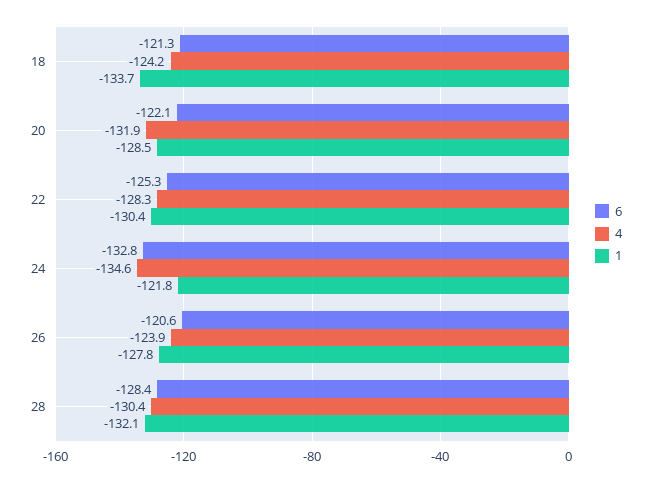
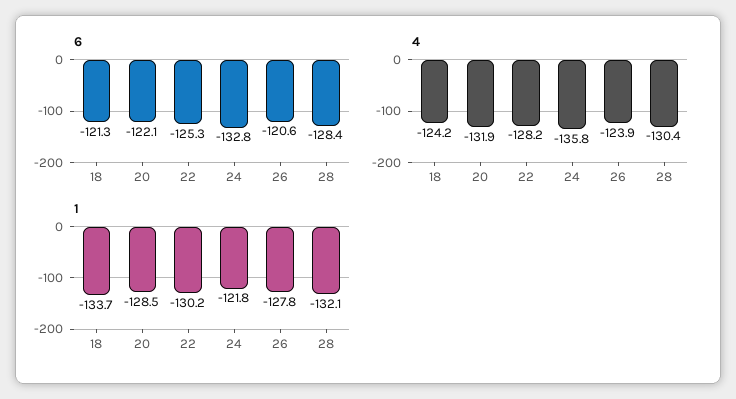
  {
    "6": {
      "18": -121.3,
      "20": -122.1,
      "22": -125.3,
      "24": -132.8,
      "26": -120.6,
      "28": -128.4
    },
    "4": {
      "18": -124.2,
      "20": -131.9,
-     "22": -128.3,
+     "22": -128.2,
-     "24": -134.6,
+     "24": -135.8,
      "26": -123.9,
      "28": -130.4
    },
    "1": {
      "18": -133.7,
      "20": -128.5,
-     "22": -130.4,
+     "22": -130.2,
      "24": -121.8,
      "26": -127.8,
      "28": -132.1
    }
  }

